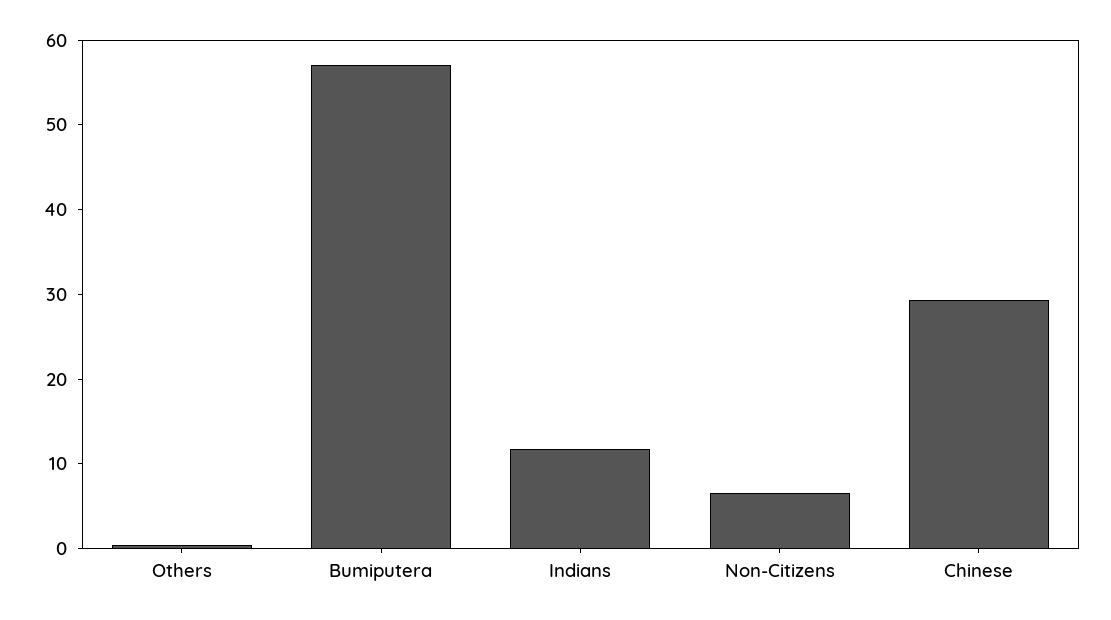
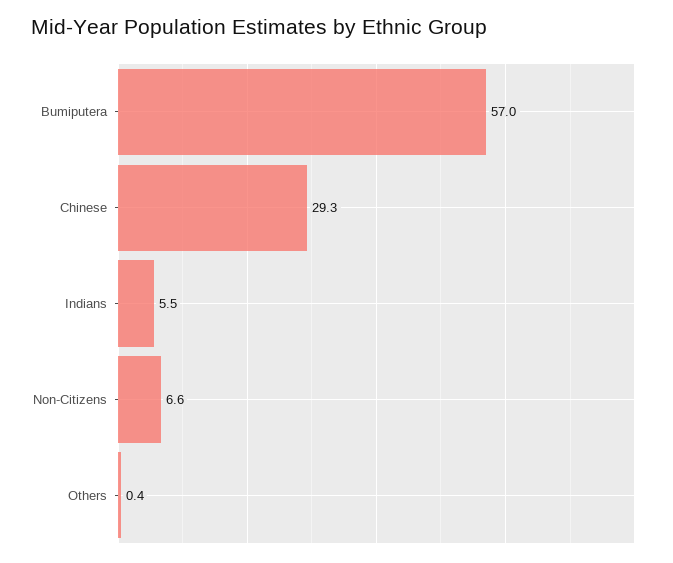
  {
    "Others": 0.4,
    "Bumiputera": 57,
-   "Indians": 12,
+   "Indians": 5.5,
    "Non-Citizens": 6.6,
    "Chinese": 29.3
  }

